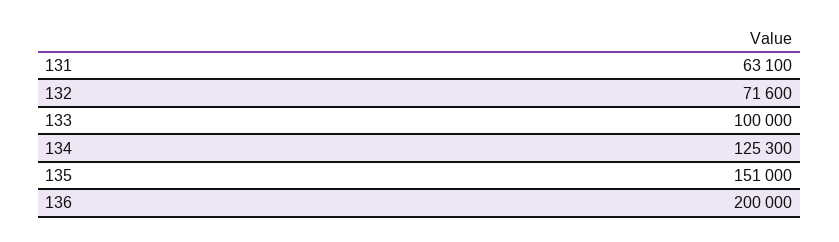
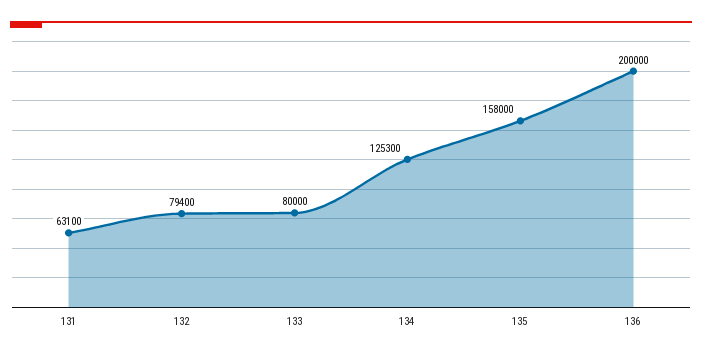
  {
    "131": 63100,
-   "132": 71600,
+   "132": 79400,
-   "133": 100000,
+   "133": 80000,
    "134": 125300,
-   "135": 151000,
+   "135": 158000,
    "136": 200000
  }

